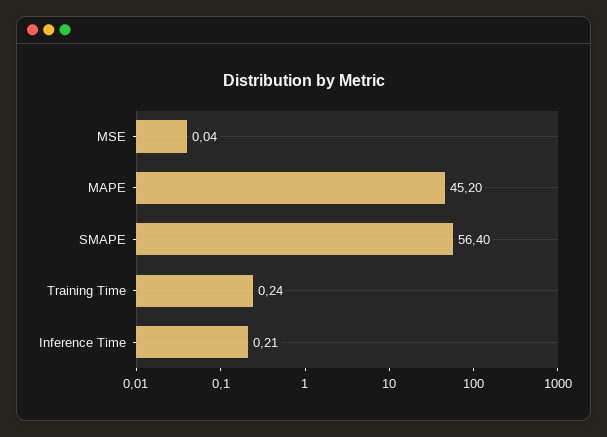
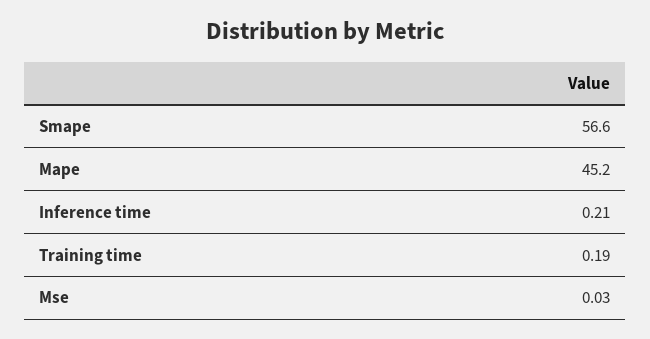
  {
-   "MSE": 0.04,
+   "MSE": 0.03,
    "MAPE": 45.2,
-   "SMAPE": 56.4,
+   "SMAPE": 56.6,
-   "Training Time": 0.24,
+   "Training Time": 0.19,
    "Inference Time": 0.21
  }

